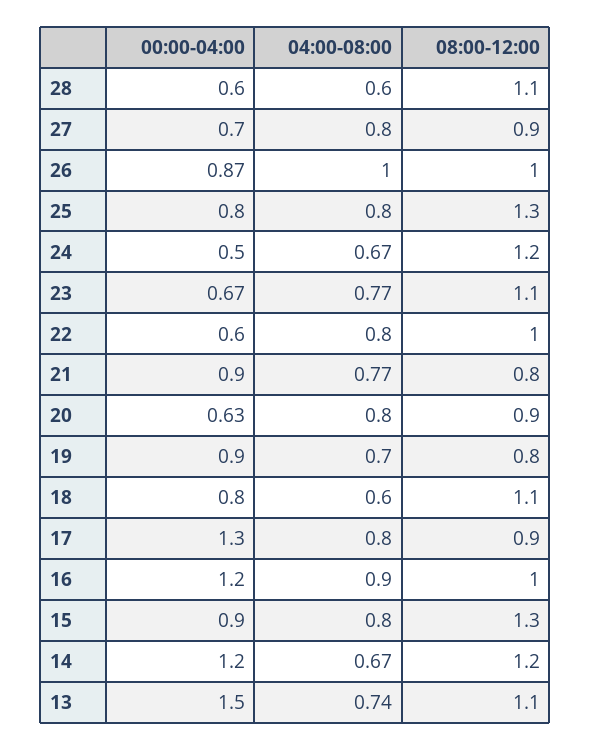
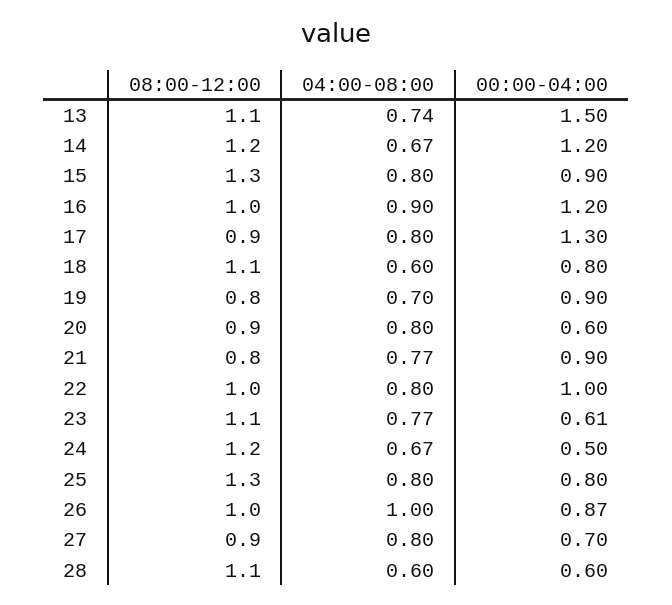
  {
    "00:00-04:00": {
      "28": 0.6,
      "27": 0.7,
      "26": 0.87,
      "25": 0.8,
      "24": 0.5,
-     "23": 0.67,
+     "23": 0.61,
-     "22": 0.6,
+     "22": 1,
      "21": 0.9,
-     "20": 0.63,
+     "20": 0.6,
      "19": 0.9,
      "18": 0.8,
      "17": 1.3,
      "16": 1.2,
      "15": 0.9,
      "14": 1.2,
      "13": 1.5
    },
    "04:00-08:00": {
      "28": 0.6,
      "27": 0.8,
      "26": 1,
      "25": 0.8,
      "24": 0.67,
      "23": 0.77,
      "22": 0.8,
      "21": 0.77,
      "20": 0.8,
      "19": 0.7,
      "18": 0.6,
      "17": 0.8,
      "16": 0.9,
      "15": 0.8,
      "14": 0.67,
      "13": 0.74
    },
    "08:00-12:00": {
      "28": 1.1,
      "27": 0.9,
      "26": 1,
      "25": 1.3,
      "24": 1.2,
      "23": 1.1,
      "22": 1,
      "21": 0.8,
      "20": 0.9,
      "19": 0.8,
      "18": 1.1,
      "17": 0.9,
      "16": 1,
      "15": 1.3,
      "14": 1.2,
      "13": 1.1
    }
  }

